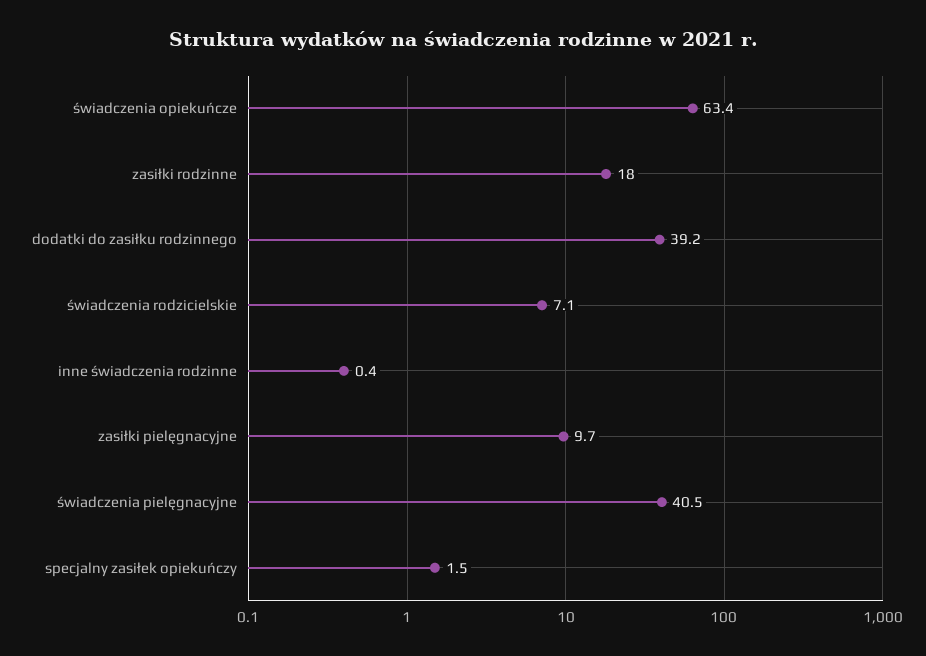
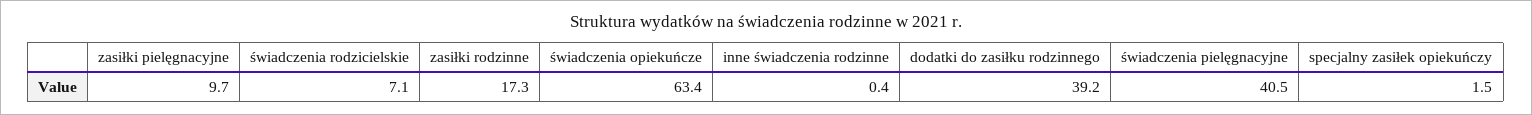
  {
    "świadczenia opiekuńcze": 63.4,
-   "zasiłki rodzinne": 18,
+   "zasiłki rodzinne": 17.3,
    "dodatki do zasiłku rodzinnego": 39.2,
    "świadczenia rodzicielskie": 7.1,
    "inne świadczenia rodzinne": 0.4,
    "zasiłki pielęgnacyjne": 9.7,
    "świadczenia pielęgnacyjne": 40.5,
    "specjalny zasiłek opiekuńczy": 1.5
  }

